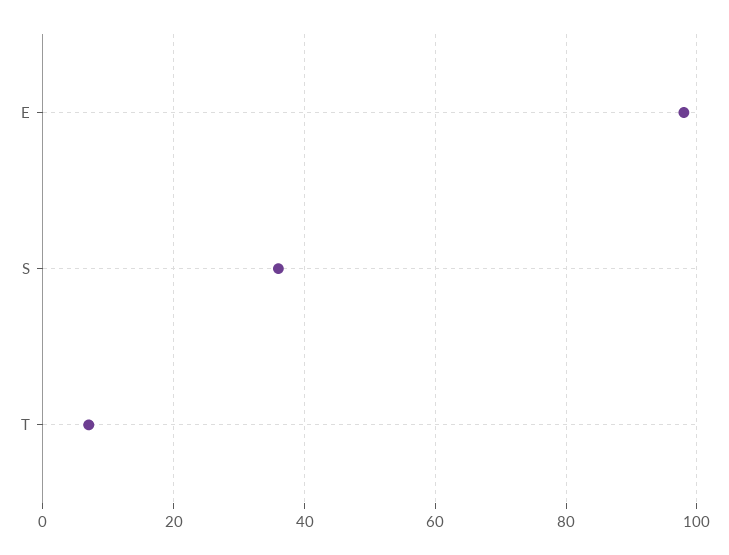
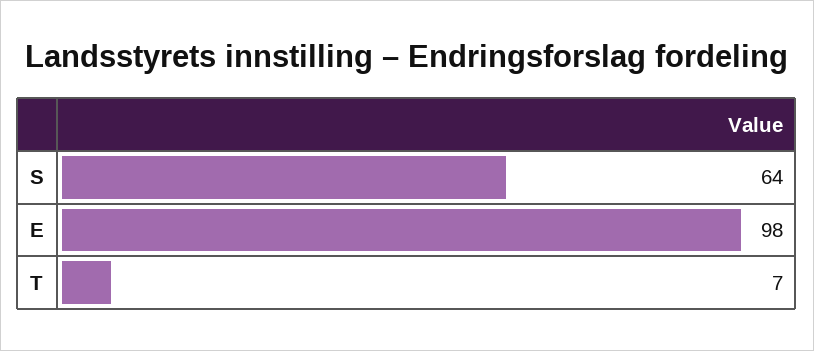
  {
    "E": 98,
-   "S": 35,
+   "S": 64,
    "T": 7
  }

